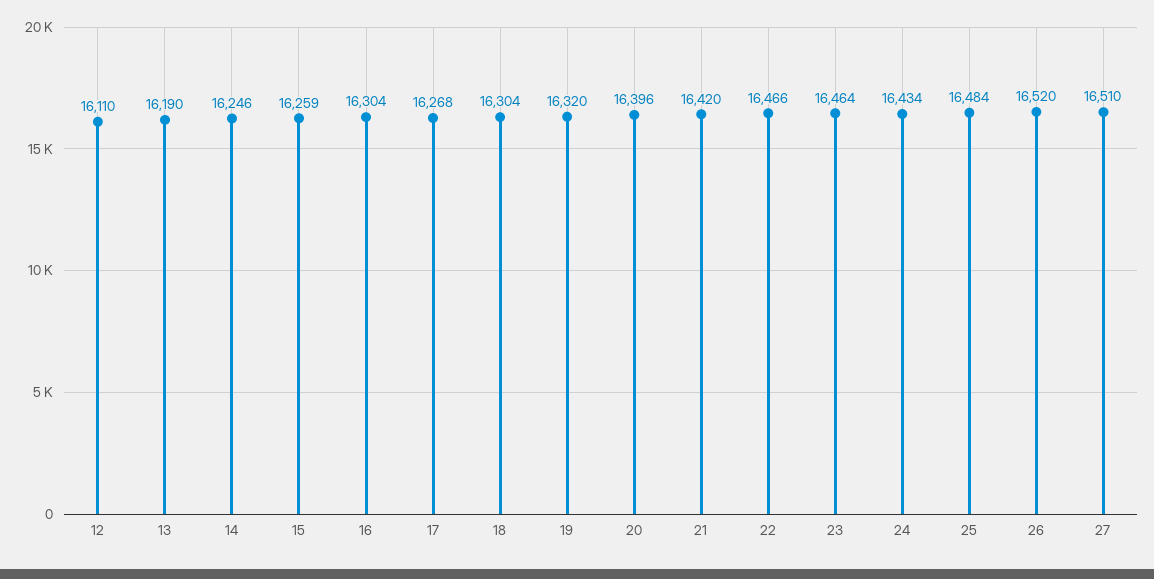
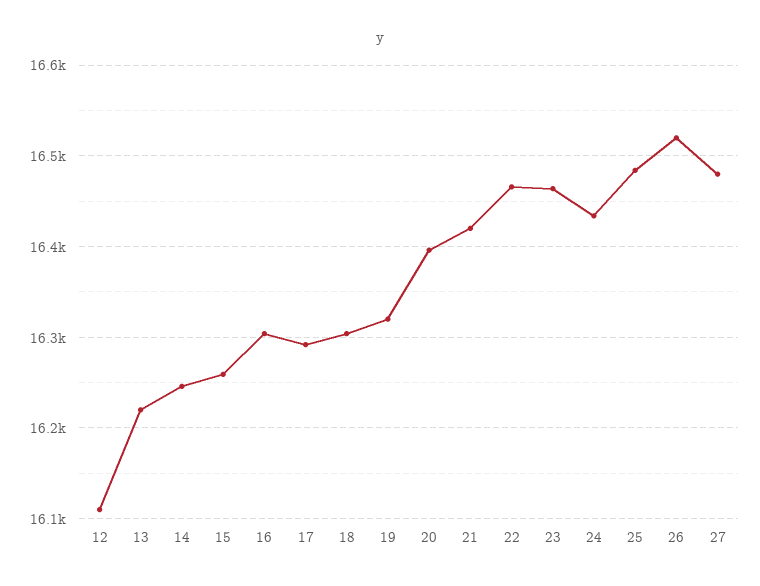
  {
    "12": 16110,
-   "13": 16190,
+   "13": 16220,
    "14": 16246,
    "15": 16259,
    "16": 16304,
-   "17": 16268,
+   "17": 16290,
    "18": 16304,
    "19": 16320,
    "20": 16396,
    "21": 16420,
    "22": 16466,
    "23": 16464,
    "24": 16434,
    "25": 16484,
    "26": 16520,
-   "27": 16510
+   "27": 16480
  }

